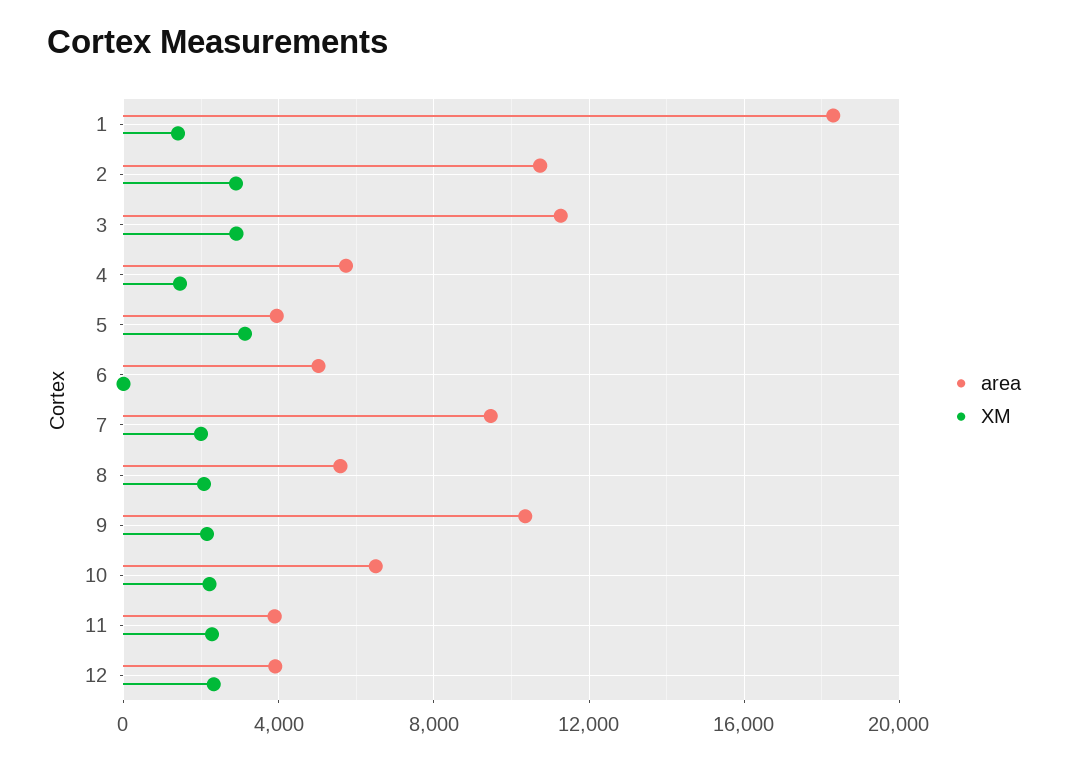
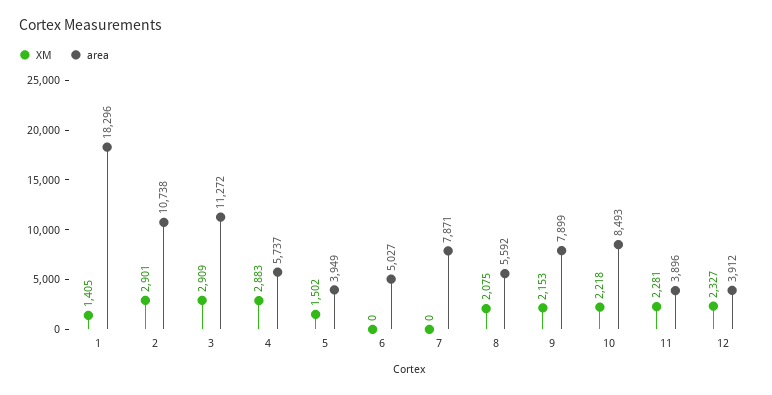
  {
    "area": {
      "1": 18296,
      "2": 10738,
      "3": 11272,
      "4": 5737,
      "5": 3949,
      "6": 5027,
-     "7": 9500,
+     "7": 7871,
      "8": 5592,
-     "9": 10500,
+     "9": 7899,
-     "10": 6500,
+     "10": 8493,
      "11": 3896,
      "12": 3912
    },
    "XM": {
      "1": 1405,
      "2": 2901,
      "3": 2909,
-     "4": 1500,
+     "4": 2883,
-     "5": 3000,
+     "5": 1502,
      "6": 0,
-     "7": 2000,
+     "7": 0,
      "8": 2075,
      "9": 2153,
      "10": 2218,
      "11": 2281,
      "12": 2327
    }
  }

